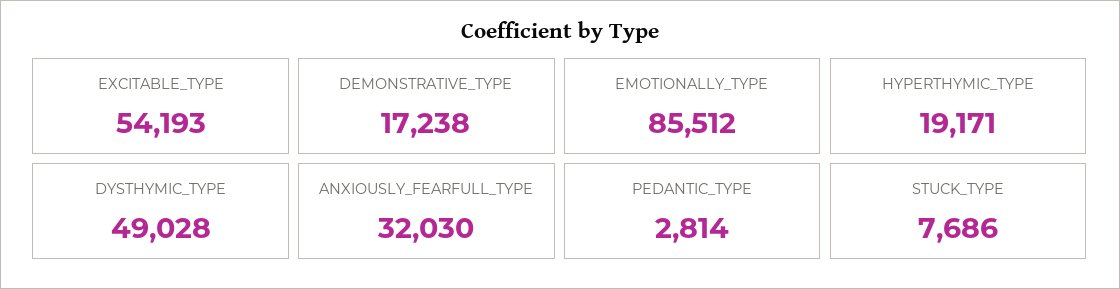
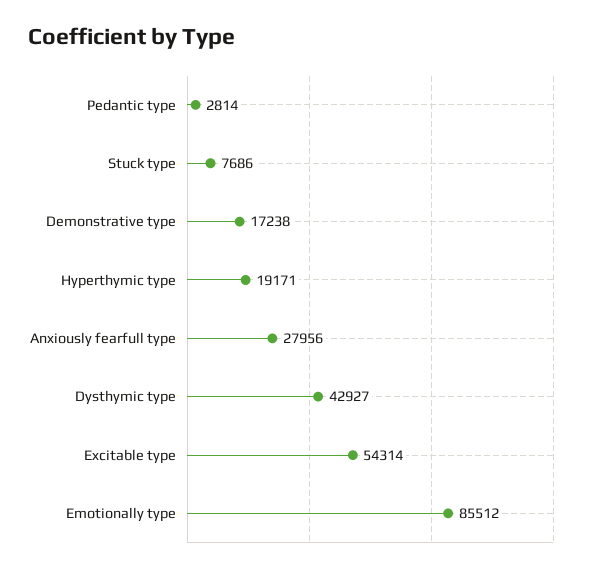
  {
-   "EXCITABLE_TYPE": 54193,
+   "EXCITABLE_TYPE": 54314,
    "DEMONSTRATIVE_TYPE": 17238,
    "EMOTIONALLY_TYPE": 85512,
    "HYPERTHYMIC_TYPE": 19171,
-   "DYSTHYMIC_TYPE": 49028,
+   "DYSTHYMIC_TYPE": 42927,
-   "ANXIOUSLY_FEARFULL_TYPE": 32030,
+   "ANXIOUSLY_FEARFULL_TYPE": 27956,
    "PEDANTIC_TYPE": 2814,
    "STUCK_TYPE": 7686
  }

